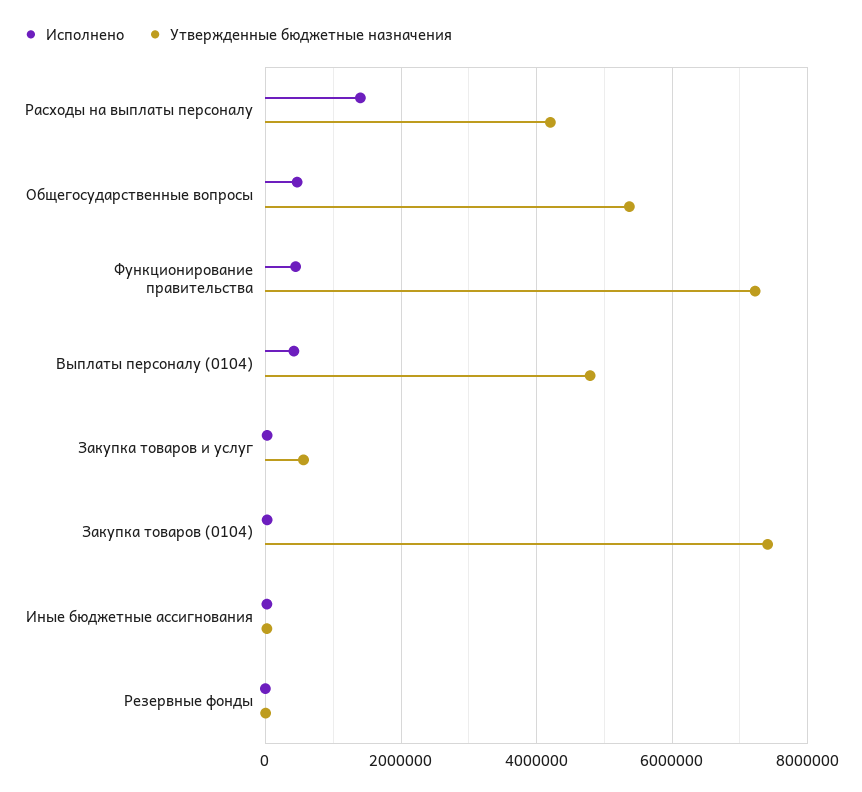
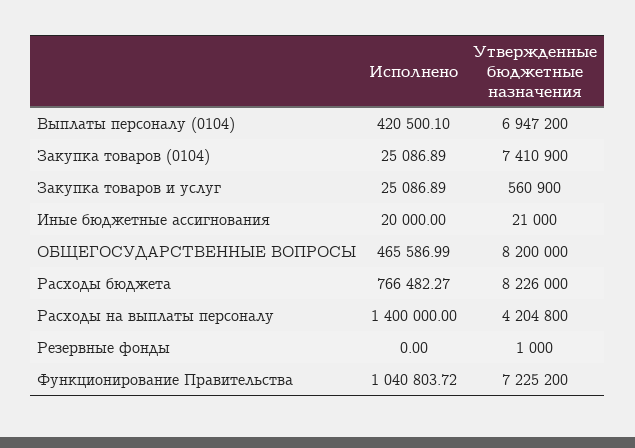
  {
    "Исполнено": {
      "Расходы на выплаты персоналу": 1400000,
      "Общегосударственные вопросы": 465586.99,
-     "Функционирование правительства": 400000,
+     "Функционирование правительства": 1040803.72,
      "Выплаты персоналу (0104)": 420500.1,
      "Закупка товаров и услуг": 25086.89,
      "Закупка товаров (0104)": 25086.89,
      "Иные бюджетные ассигнования": 20000,
-     "Резервные фонды": 0
+     "Резервные фонды": 0,
+     "Расходы бюджета": 766482.27
    },
    "Утвержденные бюджетные назначения": {
      "Расходы на выплаты персоналу": 4204800,
-     "Общегосударственные вопросы": 5400000,
+     "Общегосударственные вопросы": 8200000,
      "Функционирование правительства": 7225200,
-     "Выплаты персоналу (0104)": 4800000,
+     "Выплаты персоналу (0104)": 6947200,
      "Закупка товаров и услуг": 560900,
      "Закупка товаров (0104)": 7410900,
      "Иные бюджетные ассигнования": 21000,
-     "Резервные фонды": 1000
+     "Резервные фонды": 1000,
+     "Расходы бюджета": 8226000
    }
  }

